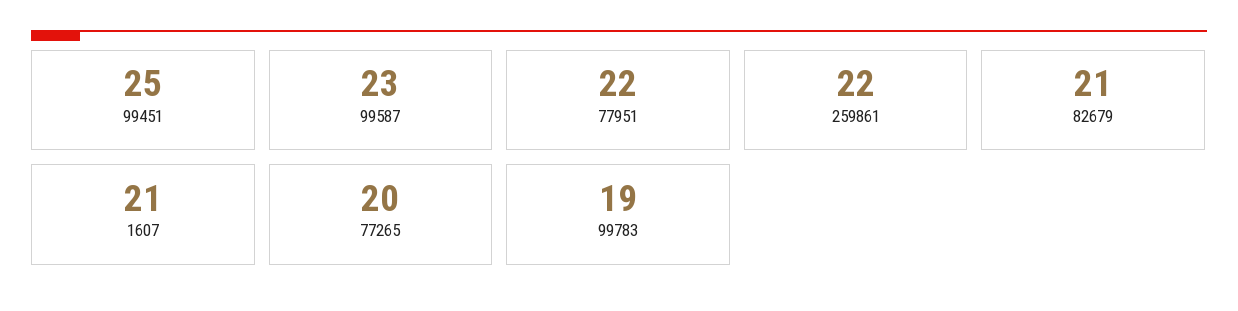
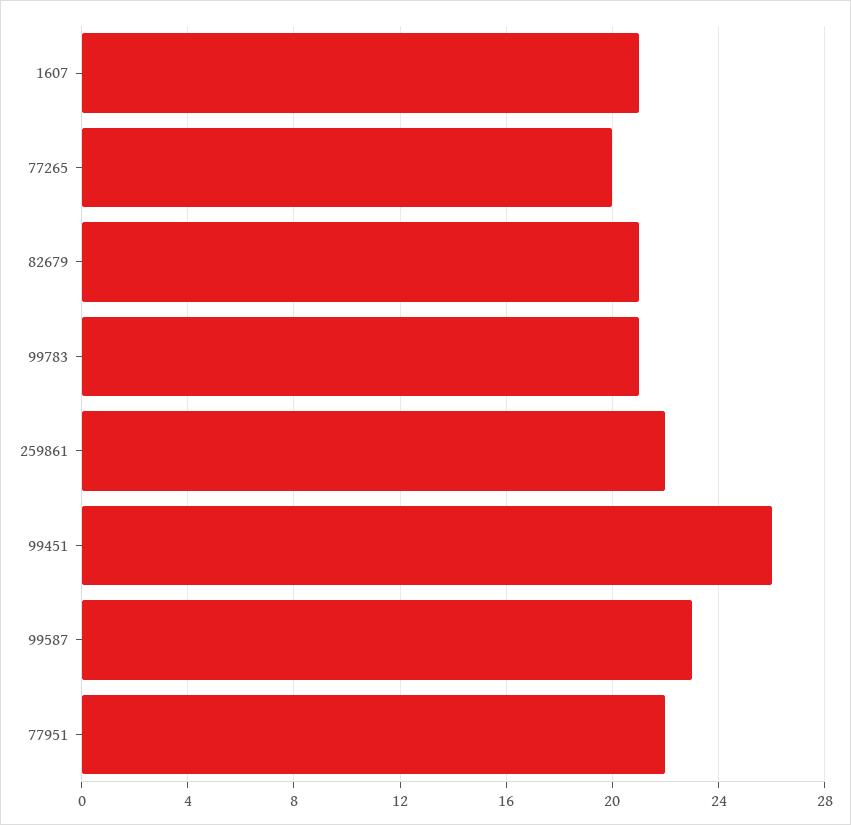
  {
-   "99451": 25,
+   "99451": 26,
    "99587": 23,
    "77951": 22,
    "259861": 22,
    "82679": 21,
    "1607": 21,
    "77265": 20,
-   "99783": 19
+   "99783": 21
  }

